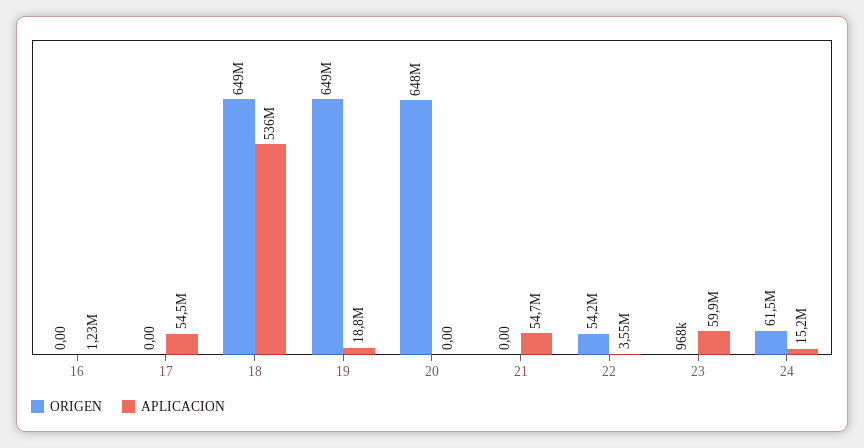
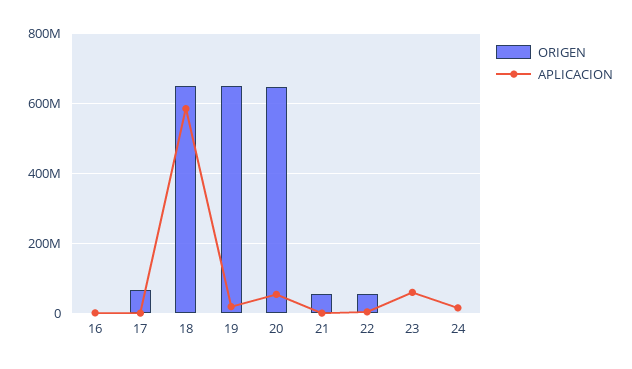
  {
    "ORIGEN": {
      "16": 0,
-     "17": 0,
+     "17": 60000000,
      "18": 649000000,
      "19": 649000000,
      "20": 648000000,
-     "21": 0,
+     "21": 60000000,
      "22": 54200000,
      "23": 968000,
-     "24": 61500000
+     "24": 0
    },
    "APLICACION": {
      "16": 1230000,
-     "17": 54500000,
+     "17": 0,
-     "18": 536000000,
+     "18": 580000000,
      "19": 18800000,
-     "20": 0,
+     "20": 60000000,
-     "21": 54700000,
+     "21": 0,
      "22": 3550000,
      "23": 59900000,
      "24": 15200000
    }
  }

